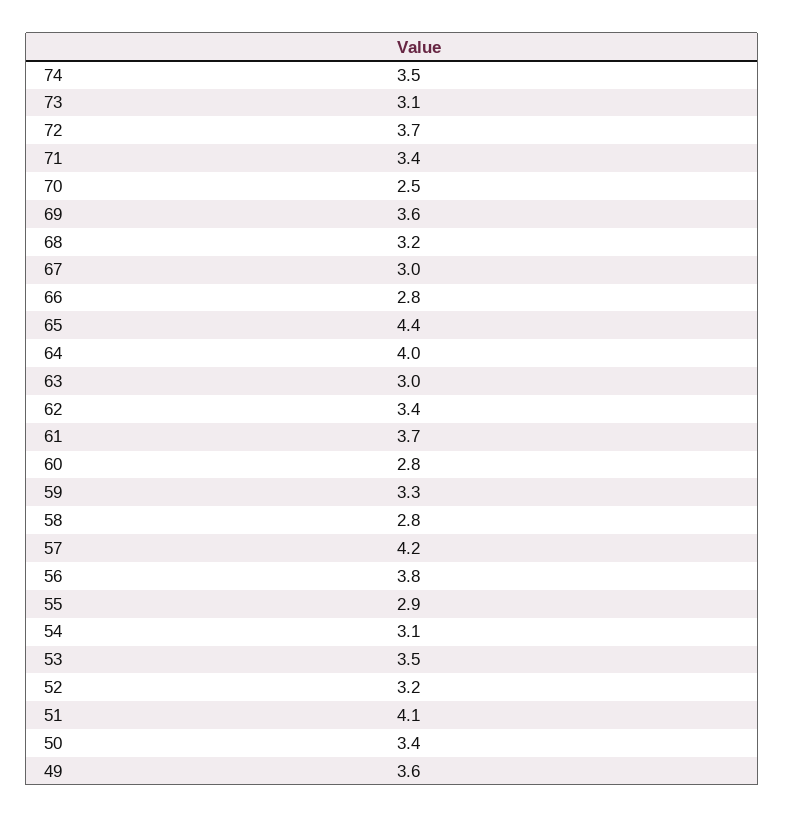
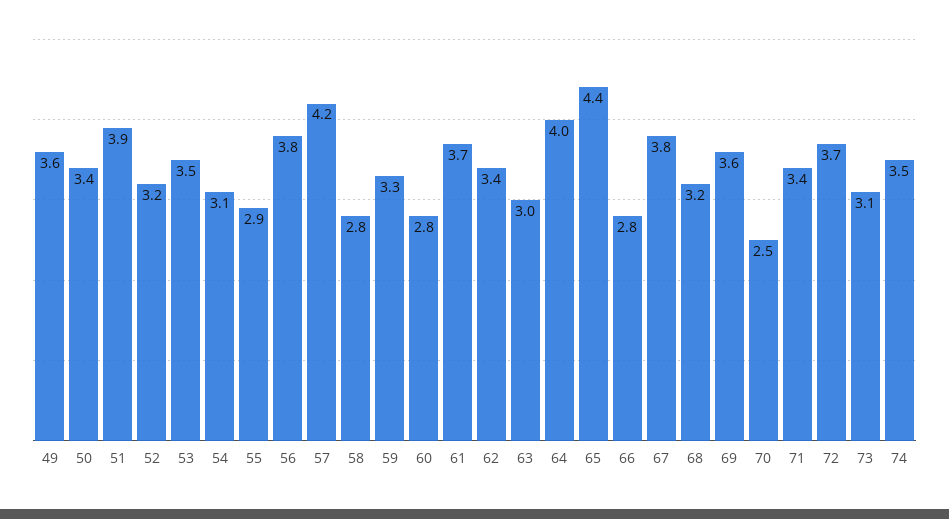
  {
    "74": 3.5,
    "73": 3.1,
    "72": 3.7,
    "71": 3.4,
    "70": 2.5,
    "69": 3.6,
    "68": 3.2,
-   "67": 3,
+   "67": 3.8,
    "66": 2.8,
    "65": 4.4,
    "64": 4,
    "63": 3,
    "62": 3.4,
    "61": 3.7,
    "60": 2.8,
    "59": 3.3,
    "58": 2.8,
    "57": 4.2,
    "56": 3.8,
    "55": 2.9,
    "54": 3.1,
    "53": 3.5,
    "52": 3.2,
-   "51": 4.1,
+   "51": 3.9,
    "50": 3.4,
    "49": 3.6
  }

